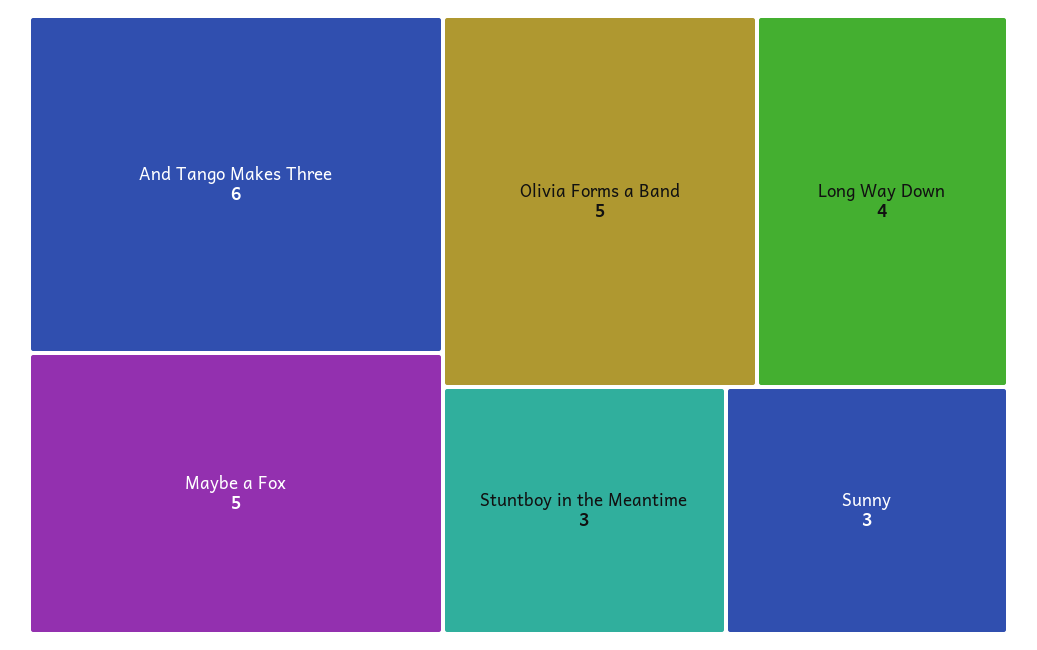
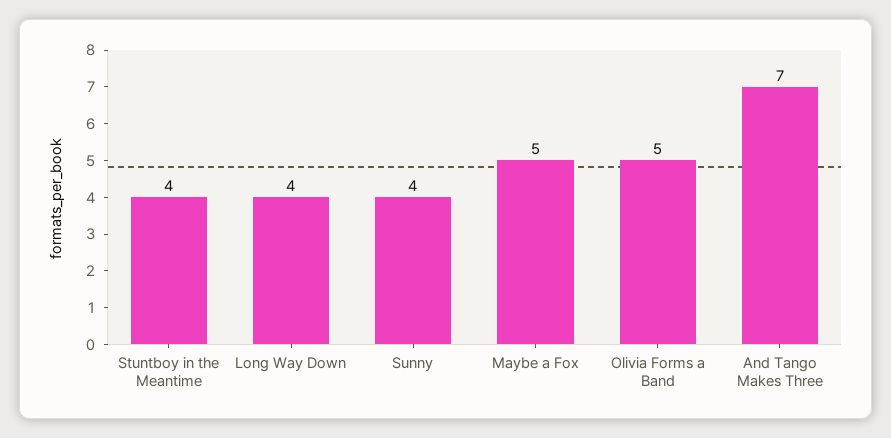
  {
-   "And Tango Makes Three": 6,
+   "And Tango Makes Three": 7,
    "Maybe a Fox": 5,
    "Olivia Forms a Band": 5,
    "Long Way Down": 4,
-   "Stuntboy in the Meantime": 3,
+   "Stuntboy in the Meantime": 4,
-   "Sunny": 3
+   "Sunny": 4
  }

